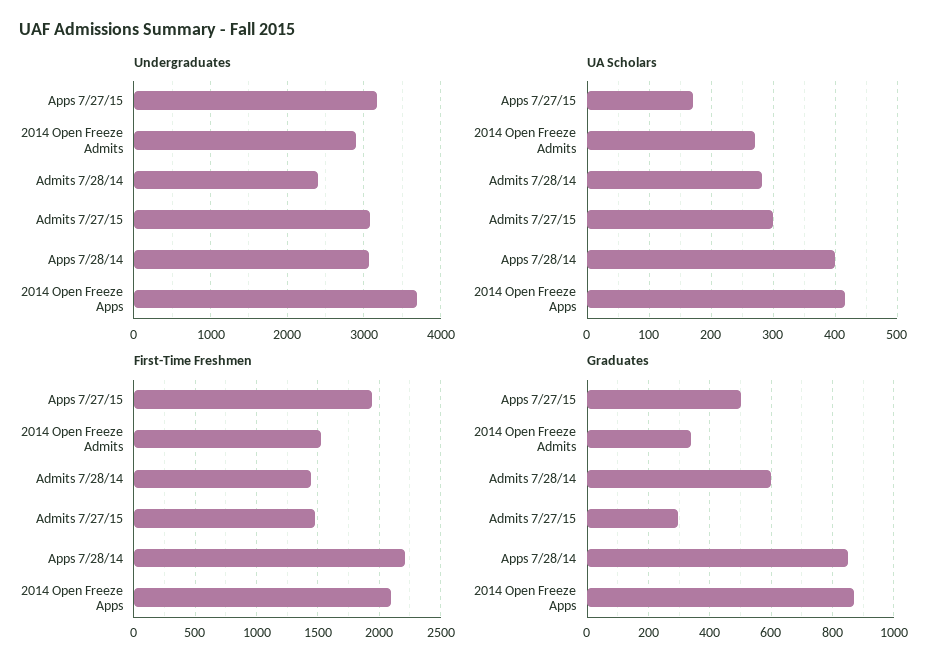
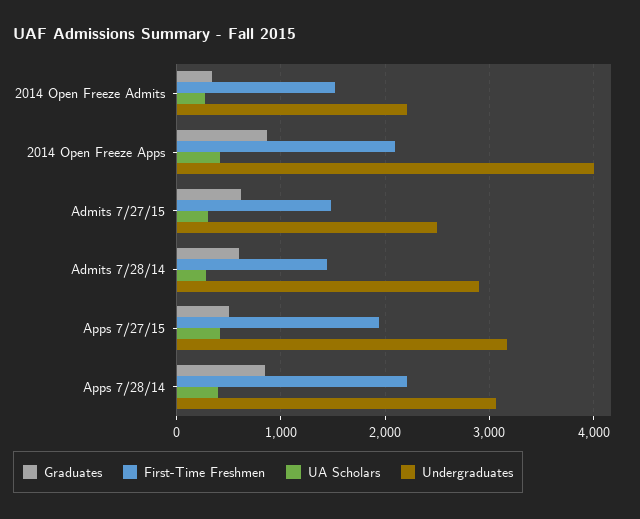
  {
    "Undergraduates": {
      "Apps 7/27/15": 3200,
-     "2014 Open Freeze Admits": 2900,
+     "2014 Open Freeze Admits": 2200,
-     "Admits 7/28/14": 2400,
+     "Admits 7/28/14": 2900,
-     "Admits 7/27/15": 3100,
+     "Admits 7/27/15": 2500,
      "Apps 7/28/14": 3100,
-     "2014 Open Freeze Apps": 3700
+     "2014 Open Freeze Apps": 4000
    },
    "UA Scholars": {
-     "Apps 7/27/15": 170,
+     "Apps 7/27/15": 400,
      "2014 Open Freeze Admits": 270,
      "Admits 7/28/14": 280,
      "Admits 7/27/15": 300,
      "Apps 7/28/14": 400,
      "2014 Open Freeze Apps": 420
    },
    "First-Time Freshmen": {
      "Apps 7/27/15": 1950,
      "2014 Open Freeze Admits": 1500,
      "Admits 7/28/14": 1450,
      "Admits 7/27/15": 1500,
      "Apps 7/28/14": 2200,
      "2014 Open Freeze Apps": 2100
    },
    "Graduates": {
      "Apps 7/27/15": 500,
      "2014 Open Freeze Admits": 340,
      "Admits 7/28/14": 600,
-     "Admits 7/27/15": 300,
+     "Admits 7/27/15": 600,
      "Apps 7/28/14": 840,
      "2014 Open Freeze Apps": 880
    }
  }

